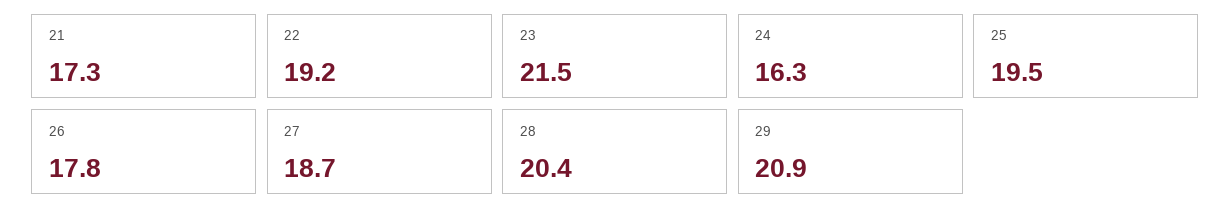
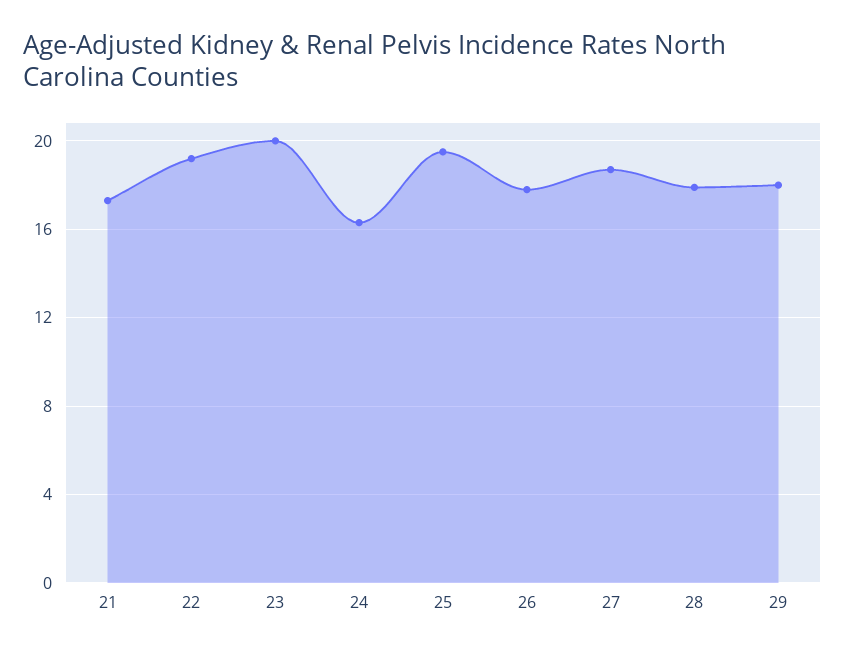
  {
    "21": 17.3,
    "22": 19.2,
-   "23": 21.5,
+   "23": 20,
    "24": 16.3,
    "25": 19.5,
    "26": 17.8,
    "27": 18.7,
-   "28": 20.4,
+   "28": 18,
-   "29": 20.9
+   "29": 18
  }

